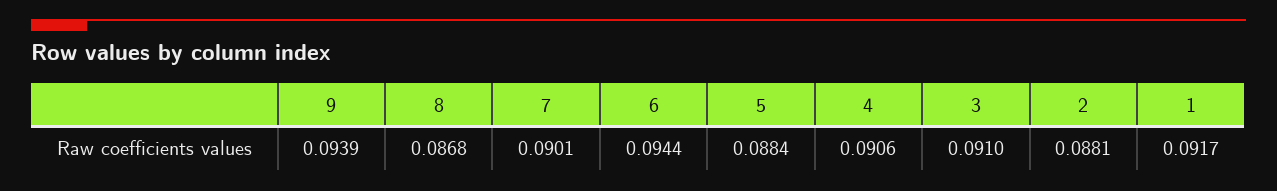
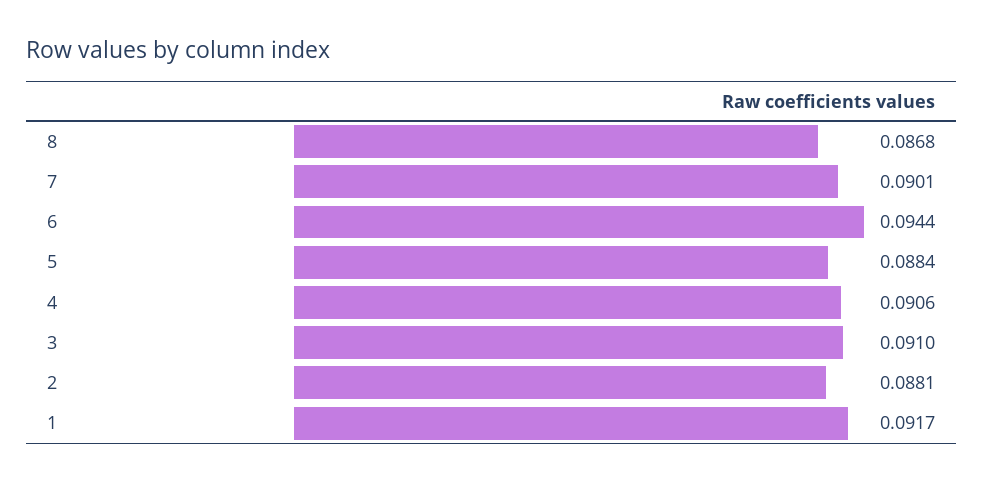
  {
-   "9": 0.0939,
    "8": 0.0868,
    "7": 0.0901,
    "6": 0.0944,
    "5": 0.0884,
    "4": 0.0906,
    "3": 0.091,
    "2": 0.0881,
    "1": 0.0917
  }

